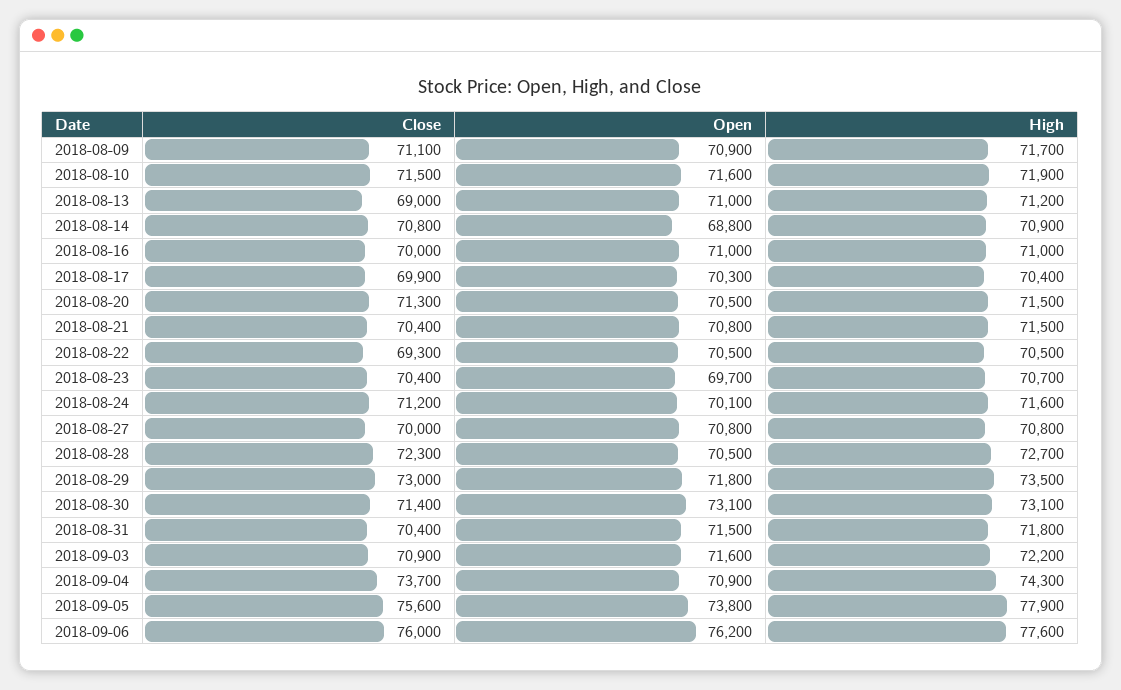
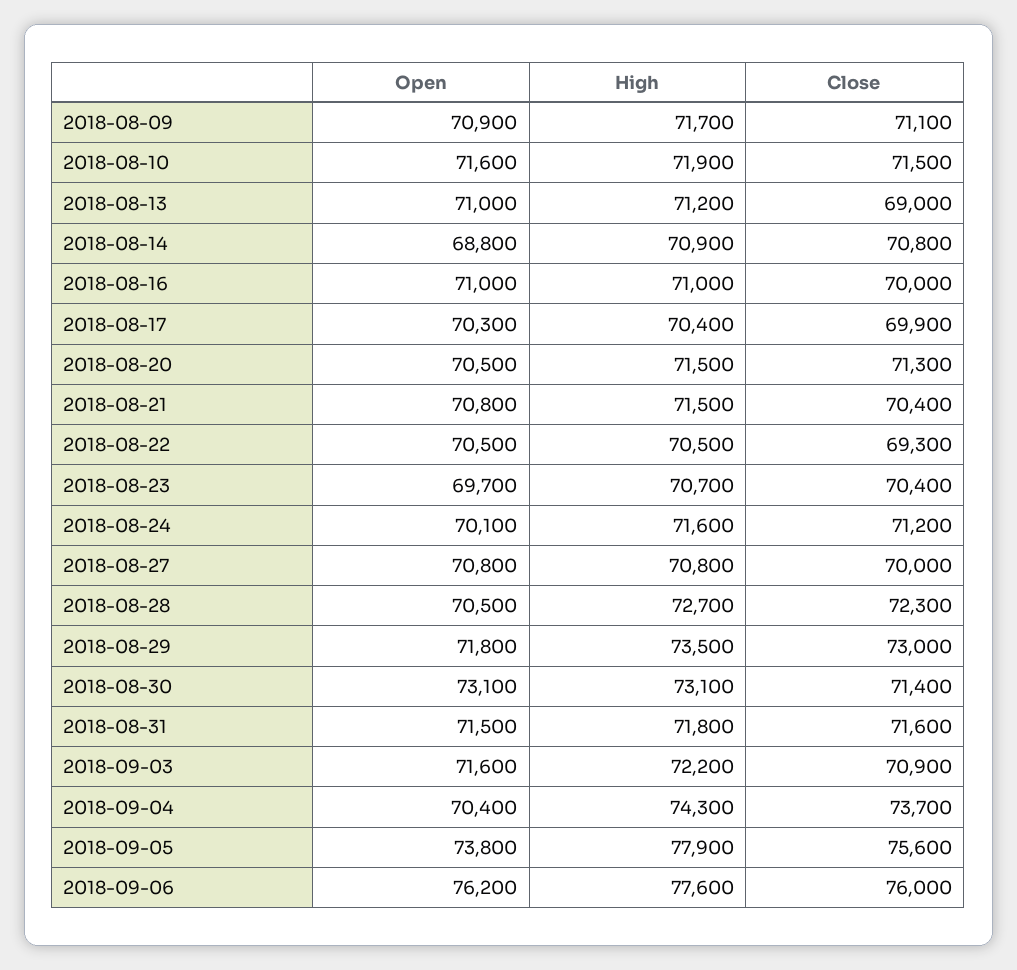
  {
    "Close": {
      "2018-08-09": 71100,
      "2018-08-10": 71500,
      "2018-08-13": 69000,
      "2018-08-14": 70800,
      "2018-08-16": 70000,
      "2018-08-17": 69900,
      "2018-08-20": 71300,
      "2018-08-21": 70400,
      "2018-08-22": 69300,
      "2018-08-23": 70400,
      "2018-08-24": 71200,
      "2018-08-27": 70000,
      "2018-08-28": 72300,
      "2018-08-29": 73000,
      "2018-08-30": 71400,
-     "2018-08-31": 70400,
+     "2018-08-31": 71600,
      "2018-09-03": 70900,
      "2018-09-04": 73700,
      "2018-09-05": 75600,
      "2018-09-06": 76000
    },
    "Open": {
      "2018-08-09": 70900,
      "2018-08-10": 71600,
      "2018-08-13": 71000,
      "2018-08-14": 68800,
      "2018-08-16": 71000,
      "2018-08-17": 70300,
      "2018-08-20": 70500,
      "2018-08-21": 70800,
      "2018-08-22": 70500,
      "2018-08-23": 69700,
      "2018-08-24": 70100,
      "2018-08-27": 70800,
      "2018-08-28": 70500,
      "2018-08-29": 71800,
      "2018-08-30": 73100,
      "2018-08-31": 71500,
      "2018-09-03": 71600,
-     "2018-09-04": 70900,
+     "2018-09-04": 70400,
      "2018-09-05": 73800,
      "2018-09-06": 76200
    },
    "High": {
      "2018-08-09": 71700,
      "2018-08-10": 71900,
      "2018-08-13": 71200,
      "2018-08-14": 70900,
      "2018-08-16": 71000,
      "2018-08-17": 70400,
      "2018-08-20": 71500,
      "2018-08-21": 71500,
      "2018-08-22": 70500,
      "2018-08-23": 70700,
      "2018-08-24": 71600,
      "2018-08-27": 70800,
      "2018-08-28": 72700,
      "2018-08-29": 73500,
      "2018-08-30": 73100,
      "2018-08-31": 71800,
      "2018-09-03": 72200,
      "2018-09-04": 74300,
      "2018-09-05": 77900,
      "2018-09-06": 77600
    }
  }

